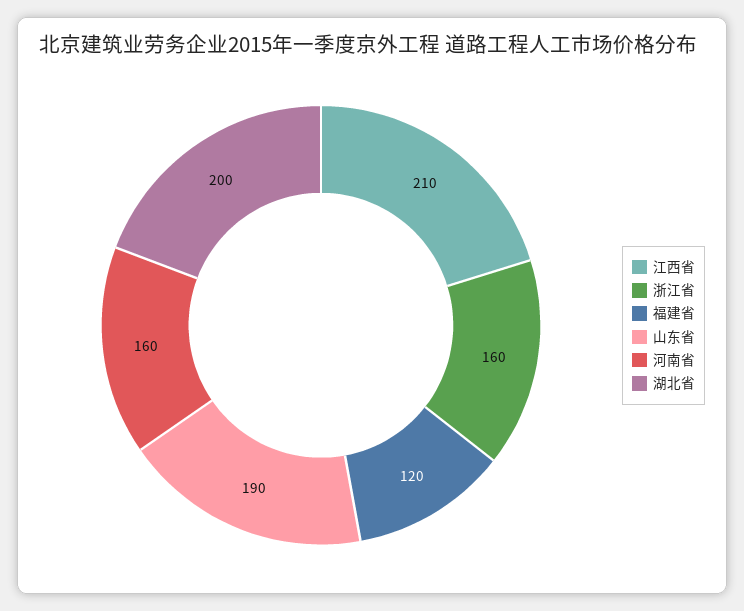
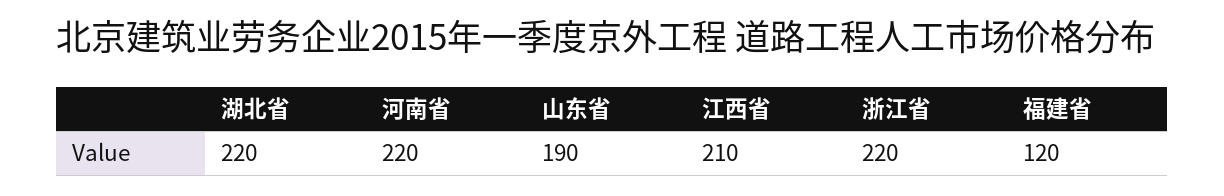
  {
    "江西省": 210,
-   "浙江省": 160,
+   "浙江省": 220,
    "福建省": 120,
    "山东省": 190,
-   "河南省": 160,
+   "河南省": 220,
-   "湖北省": 200
+   "湖北省": 220
  }

